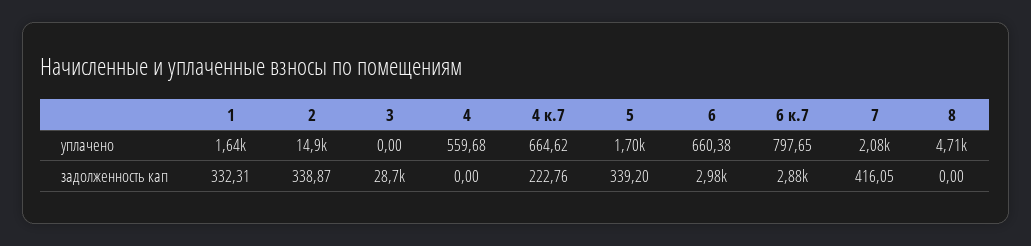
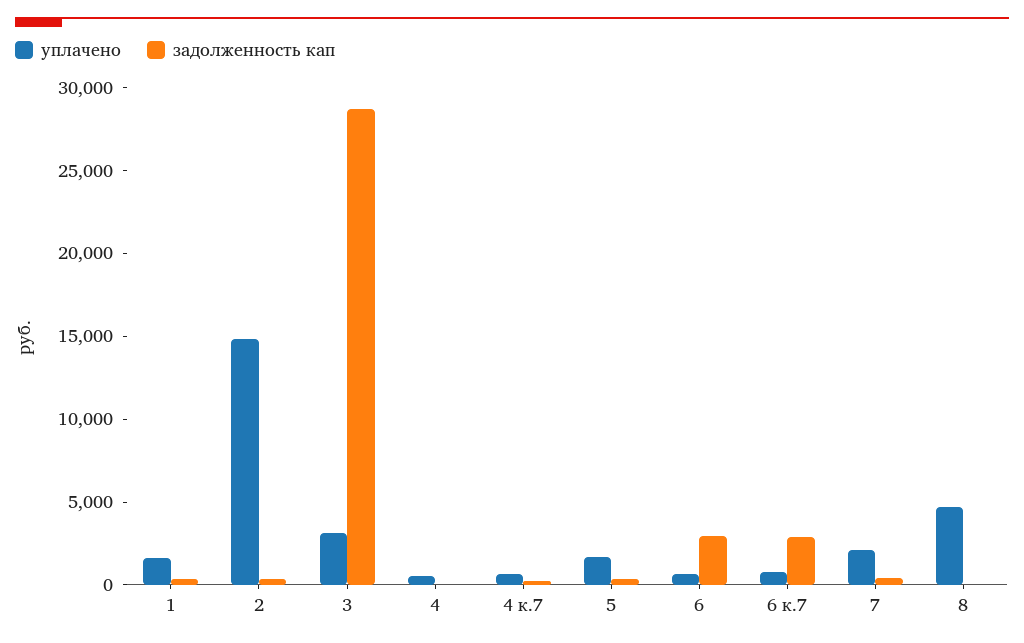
  {
    "уплачено": {
      "1": 1640,
      "2": 14900,
-     "3": 0,
+     "3": 3000,
      "4": 559.68,
      "4 к.7": 664.62,
      "5": 1700,
      "6": 660.38,
      "6 к.7": 797.65,
      "7": 2080,
      "8": 4710
    },
    "задолженность кап": {
      "1": 332.31,
      "2": 338.87,
      "3": 28700,
      "4": 0,
      "4 к.7": 222.76,
      "5": 339.2,
      "6": 2980,
      "6 к.7": 2880,
      "7": 416.05,
      "8": 0
    }
  }

